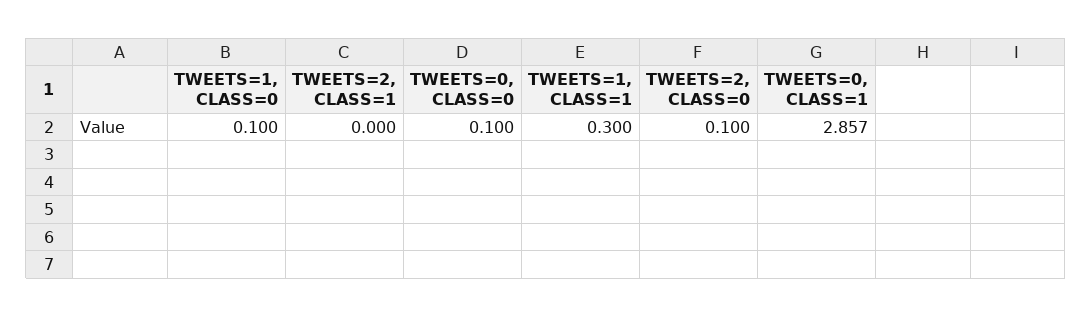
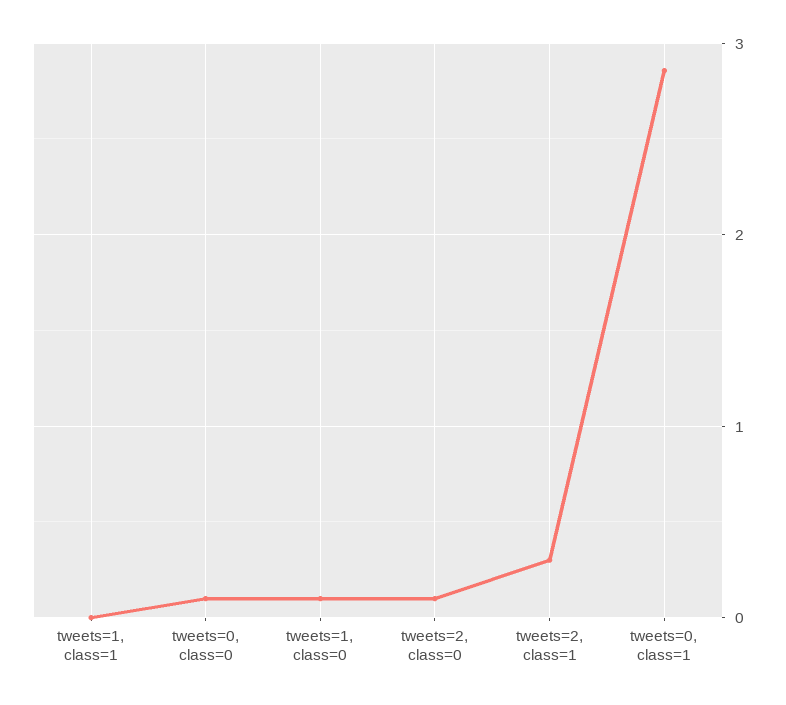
  {
    "TWEETS=1, CLASS=0": 0.1,
-   "TWEETS=2, CLASS=1": 0,
+   "TWEETS=2, CLASS=1": 0.3,
    "TWEETS=0, CLASS=0": 0.1,
-   "TWEETS=1, CLASS=1": 0.3,
+   "TWEETS=1, CLASS=1": 0,
    "TWEETS=2, CLASS=0": 0.1,
    "TWEETS=0, CLASS=1": 2.857
  }

